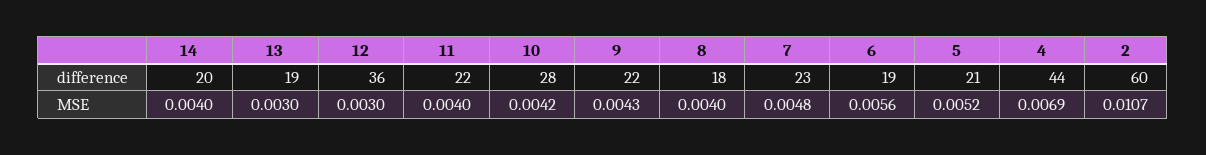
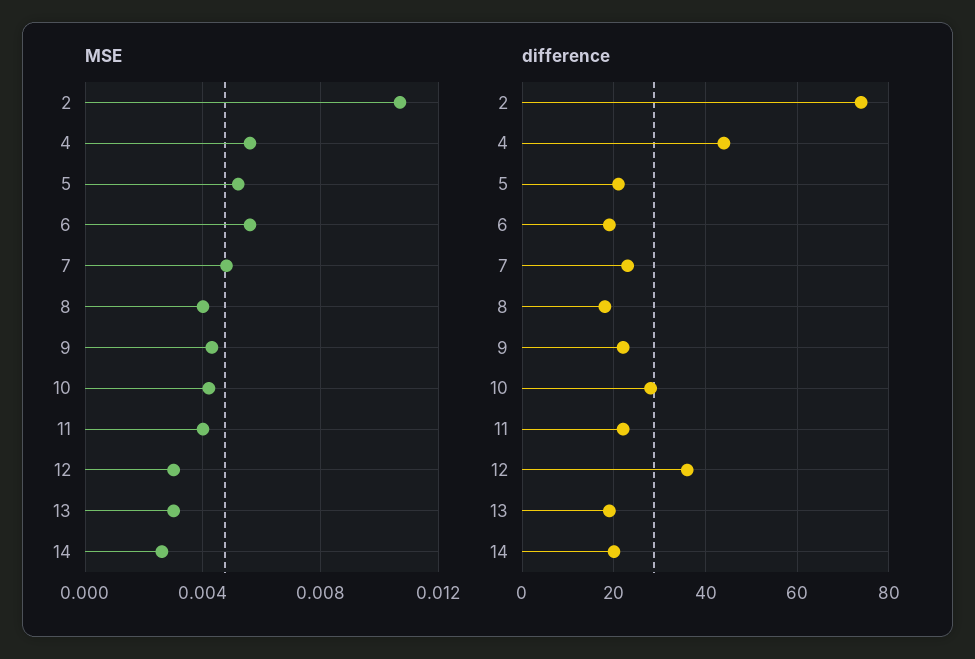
  {
    "difference": {
      "14": 20,
      "13": 19,
      "12": 36,
      "11": 22,
      "10": 28,
      "9": 22,
      "8": 18,
      "7": 23,
      "6": 19,
      "5": 21,
      "4": 44,
-     "2": 60
+     "2": 75
    },
    "MSE": {
-     "14": 0.004,
+     "14": 0.0025,
      "13": 0.003,
      "12": 0.003,
      "11": 0.004,
      "10": 0.0042,
      "9": 0.0043,
      "8": 0.004,
      "7": 0.0048,
      "6": 0.0056,
      "5": 0.0052,
-     "4": 0.0069,
+     "4": 0.0055,
      "2": 0.0107
    }
  }

